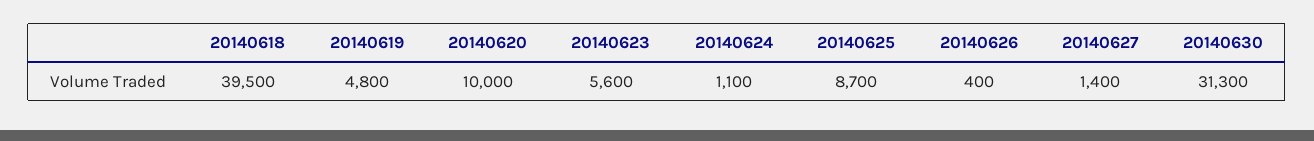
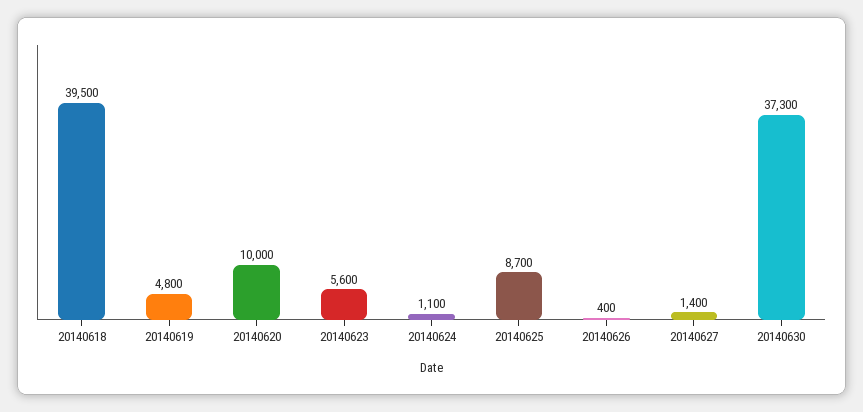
  {
    "20140618": 39500,
    "20140619": 4800,
    "20140620": 10000,
    "20140623": 5600,
    "20140624": 1100,
    "20140625": 8700,
    "20140626": 400,
    "20140627": 1400,
-   "20140630": 31300
+   "20140630": 37300
  }

